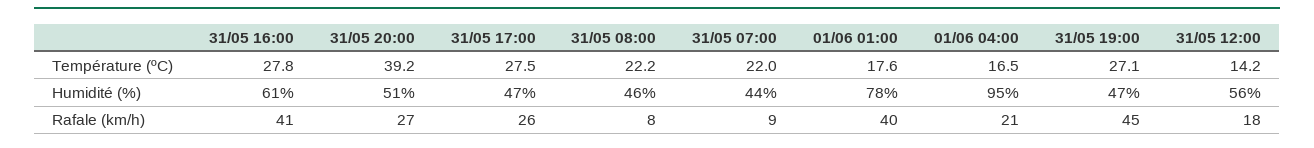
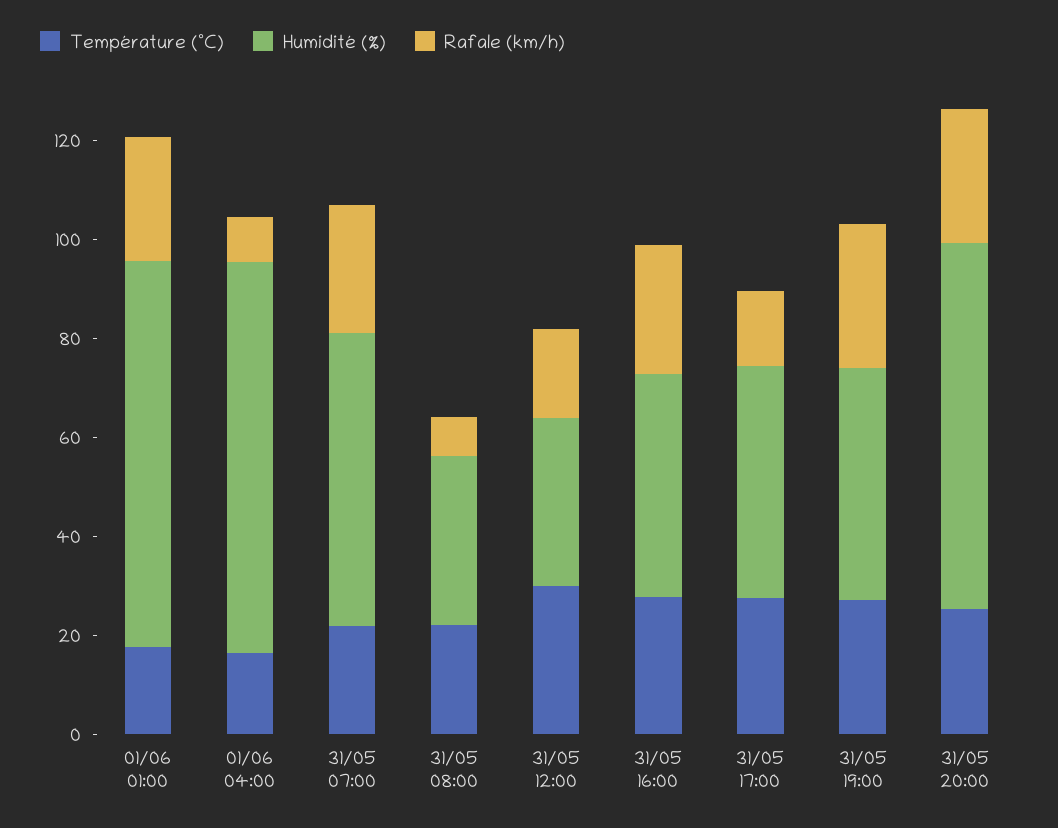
  {
    "Température (ºC)": {
      "31/05 16:00": 27.8,
-     "31/05 20:00": 39.2,
+     "31/05 20:00": 25,
      "31/05 17:00": 27.5,
      "31/05 08:00": 22.2,
      "31/05 07:00": 22,
      "01/06 01:00": 17.6,
      "01/06 04:00": 16.5,
      "31/05 19:00": 27.1,
-     "31/05 12:00": 14.2
+     "31/05 12:00": 30
    },
    "Humidité (%)": {
-     "31/05 16:00": 61,
+     "31/05 16:00": 45,
-     "31/05 20:00": 51,
+     "31/05 20:00": 75,
      "31/05 17:00": 47,
-     "31/05 08:00": 46,
+     "31/05 08:00": 35,
-     "31/05 07:00": 44,
+     "31/05 07:00": 60,
      "01/06 01:00": 78,
-     "01/06 04:00": 95,
+     "01/06 04:00": 80,
      "31/05 19:00": 47,
-     "31/05 12:00": 56
+     "31/05 12:00": 35
    },
    "Rafale (km/h)": {
-     "31/05 16:00": 41,
+     "31/05 16:00": 25,
      "31/05 20:00": 27,
-     "31/05 17:00": 26,
+     "31/05 17:00": 15,
      "31/05 08:00": 8,
-     "31/05 07:00": 9,
+     "31/05 07:00": 25,
-     "01/06 01:00": 40,
+     "01/06 01:00": 25,
-     "01/06 04:00": 21,
+     "01/06 04:00": 10,
-     "31/05 19:00": 45,
+     "31/05 19:00": 30,
      "31/05 12:00": 18
    }
  }

